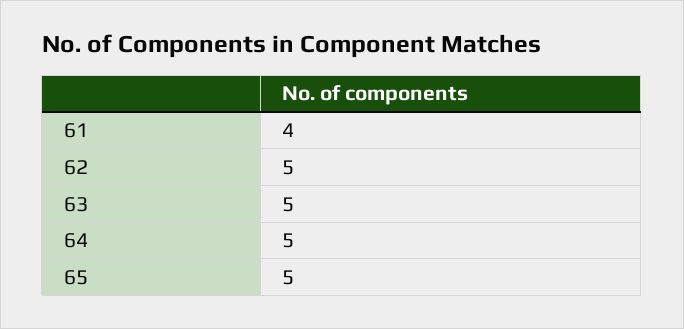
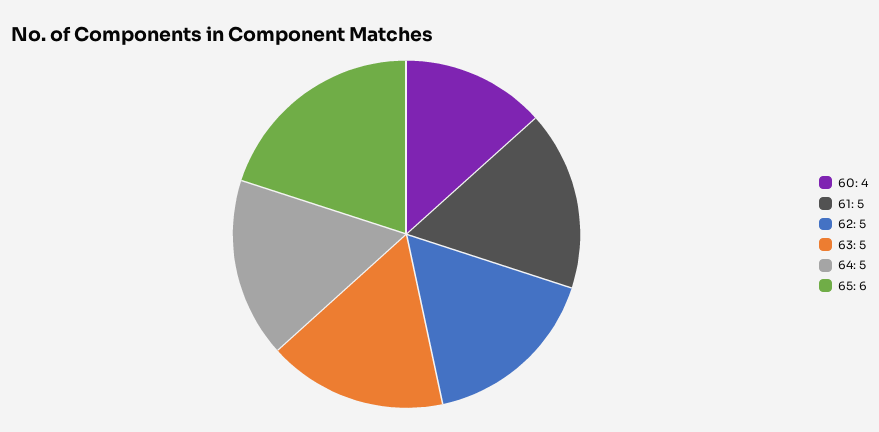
  {
-   "61": 4,
+   "61": 5,
    "62": 5,
    "63": 5,
    "64": 5,
-   "65": 5
+   "65": 6,
+   "60": 4
  }

